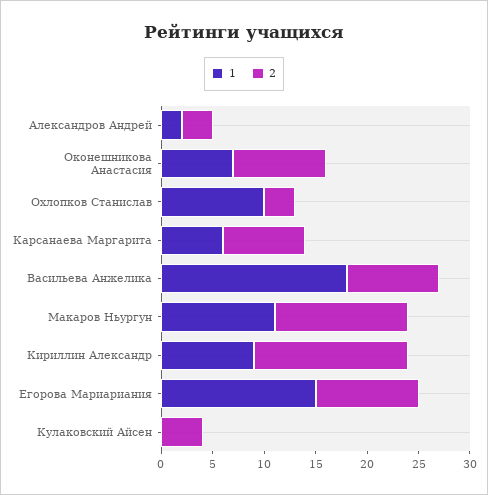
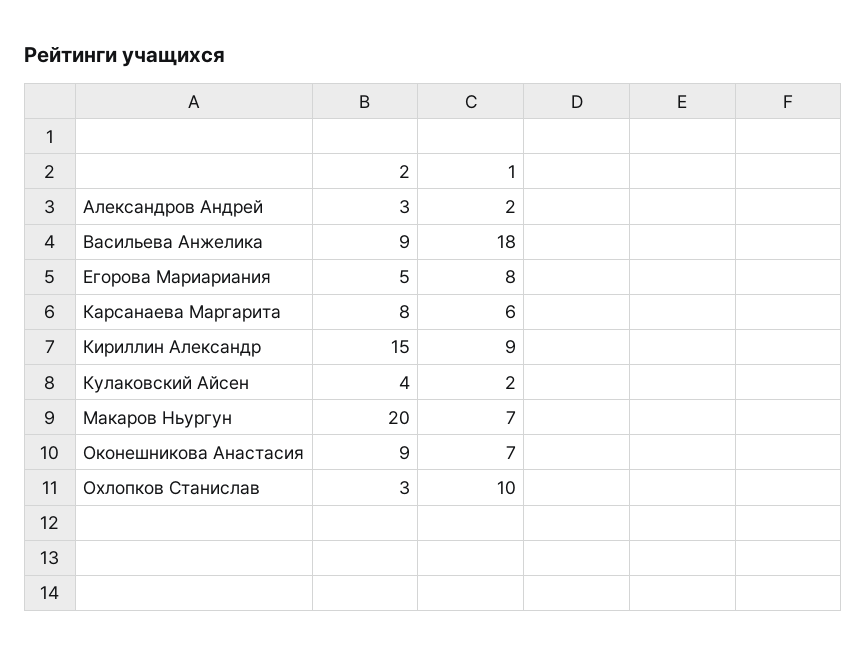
  {
    "1": {
      "Александров Андрей": 2,
      "Оконешникова Анастасия": 7,
      "Охлопков Станислав": 10,
      "Карсанаева Маргарита": 6,
      "Васильева Анжелика": 18,
-     "Макаров Ньургун": 11,
+     "Макаров Ньургун": 7,
      "Кириллин Александр": 9,
-     "Егорова Мариариания": 15,
+     "Егорова Мариариания": 8,
-     "Кулаковский Айсен": 0
+     "Кулаковский Айсен": 2
    },
    "2": {
      "Александров Андрей": 3,
      "Оконешникова Анастасия": 9,
      "Охлопков Станислав": 3,
      "Карсанаева Маргарита": 8,
      "Васильева Анжелика": 9,
-     "Макаров Ньургун": 13,
+     "Макаров Ньургун": 20,
      "Кириллин Александр": 15,
-     "Егорова Мариариания": 10,
+     "Егорова Мариариания": 5,
      "Кулаковский Айсен": 4
    }
  }

